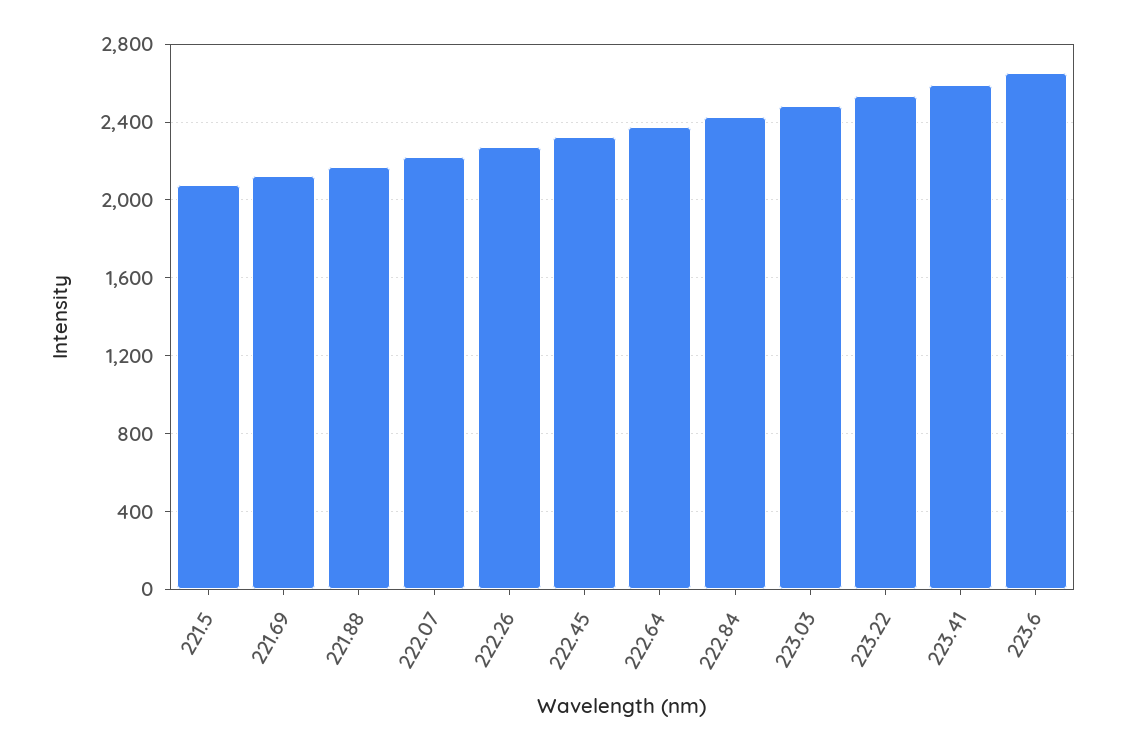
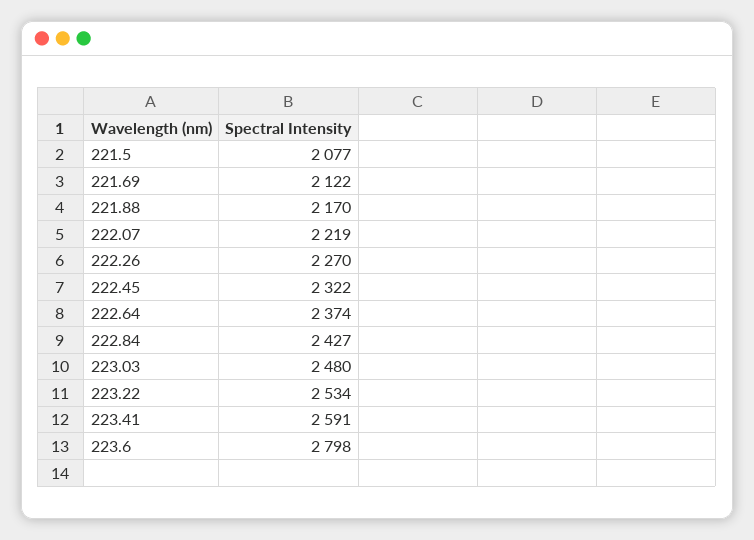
  {
    "221.5": 2077,
    "221.69": 2122,
    "221.88": 2170,
    "222.07": 2219,
    "222.26": 2270,
    "222.45": 2322,
    "222.64": 2374,
    "222.84": 2427,
    "223.03": 2480,
    "223.22": 2534,
    "223.41": 2591,
-   "223.6": 2650
+   "223.6": 2798
  }

